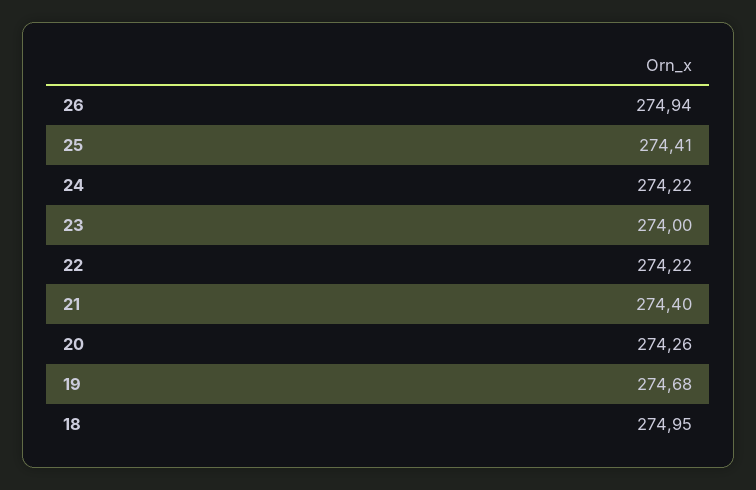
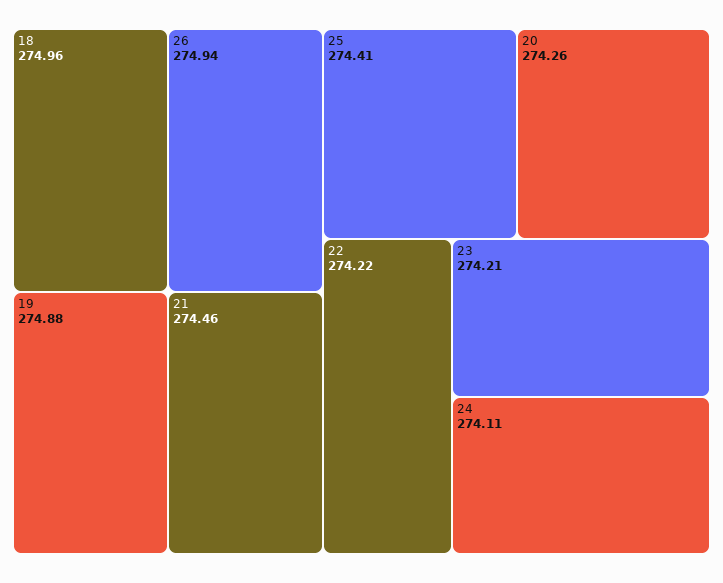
  {
    "26": 274.94,
    "25": 274.41,
-   "24": 274.22,
+   "24": 274.11,
-   "23": 274,
+   "23": 274.21,
    "22": 274.22,
-   "21": 274.4,
+   "21": 274.46,
    "20": 274.26,
-   "19": 274.68,
+   "19": 274.88,
-   "18": 274.95
+   "18": 274.96
  }

